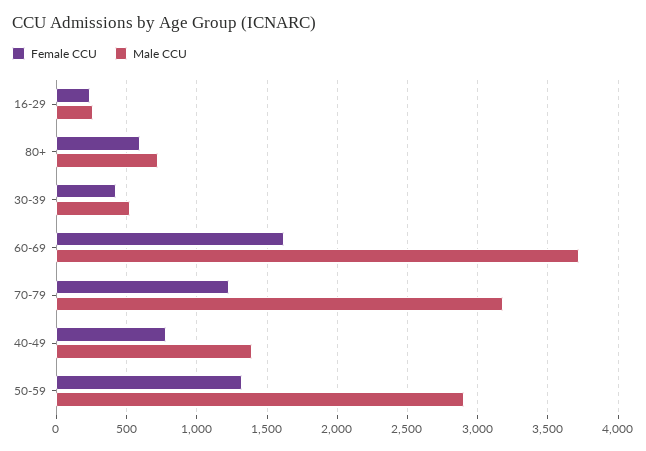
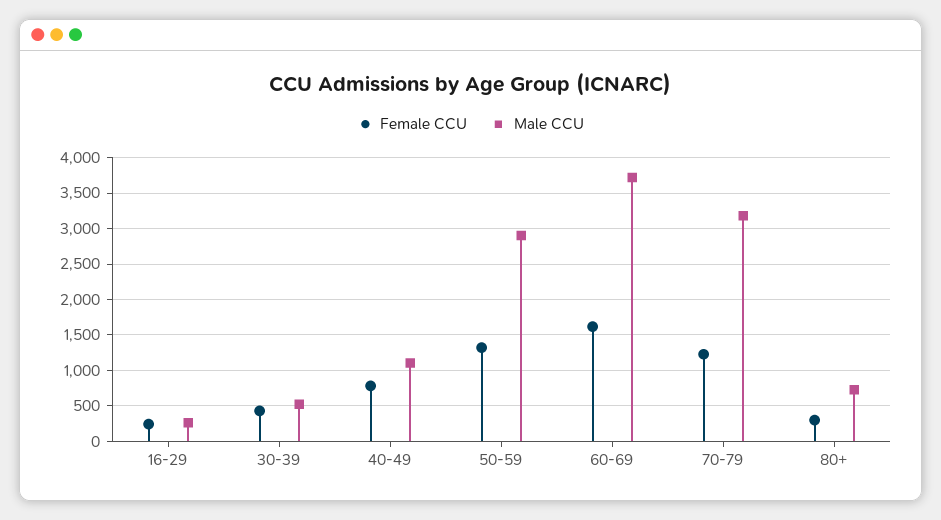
  {
    "Female CCU": {
      "16-29": 250,
-     "80+": 600,
+     "80+": 300,
      "30-39": 450,
      "60-69": 1600,
      "70-79": 1250,
      "40-49": 800,
      "50-59": 1300
    },
    "Male CCU": {
      "16-29": 250,
      "80+": 750,
      "30-39": 500,
      "60-69": 3700,
      "70-79": 3200,
-     "40-49": 1400,
+     "40-49": 1100,
      "50-59": 2900
    }
  }

